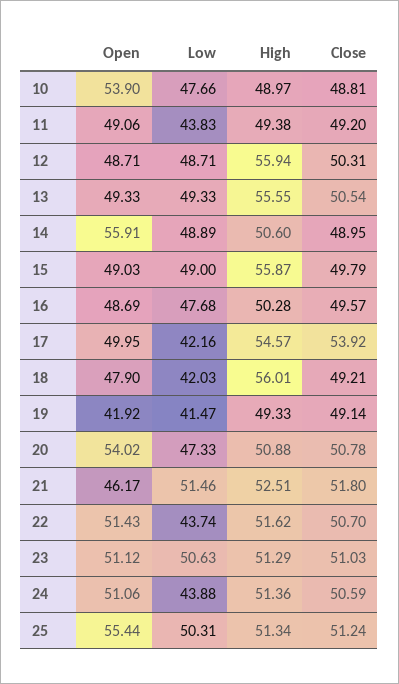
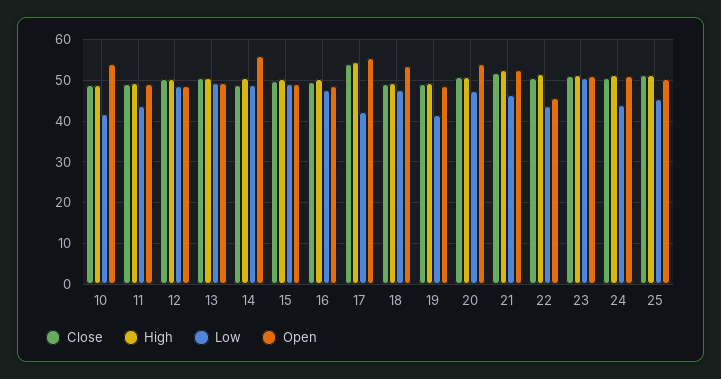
  {
    "Open": {
      "10": 53.9,
      "11": 49.06,
      "12": 48.71,
      "13": 49.33,
      "14": 55.91,
      "15": 49.03,
      "16": 48.69,
-     "17": 49.95,
+     "17": 56,
-     "18": 47.9,
+     "18": 54,
-     "19": 41.92,
+     "19": 48,
      "20": 54.02,
-     "21": 46.17,
+     "21": 52,
-     "22": 51.43,
+     "22": 46,
      "23": 51.12,
      "24": 51.06,
-     "25": 55.44
+     "25": 50
    },
    "Low": {
-     "10": 47.66,
+     "10": 42,
      "11": 43.83,
      "12": 48.71,
      "13": 49.33,
      "14": 48.89,
      "15": 49,
      "16": 47.68,
      "17": 42.16,
-     "18": 42.03,
+     "18": 48,
      "19": 41.47,
      "20": 47.33,
-     "21": 51.46,
+     "21": 46,
      "22": 43.74,
      "23": 50.63,
      "24": 43.88,
-     "25": 50.31
+     "25": 46
    },
    "High": {
      "10": 48.97,
      "11": 49.38,
-     "12": 55.94,
+     "12": 50,
-     "13": 55.55,
+     "13": 50,
      "14": 50.6,
-     "15": 55.87,
+     "15": 50,
      "16": 50.28,
      "17": 54.57,
-     "18": 56.01,
+     "18": 50,
      "19": 49.33,
      "20": 50.88,
      "21": 52.51,
      "22": 51.62,
      "23": 51.29,
      "24": 51.36,
      "25": 51.34
    },
    "Close": {
      "10": 48.81,
      "11": 49.2,
      "12": 50.31,
      "13": 50.54,
      "14": 48.95,
      "15": 49.79,
      "16": 49.57,
      "17": 53.92,
      "18": 49.21,
      "19": 49.14,
      "20": 50.78,
      "21": 51.8,
      "22": 50.7,
      "23": 51.03,
      "24": 50.59,
      "25": 51.24
    }
  }

